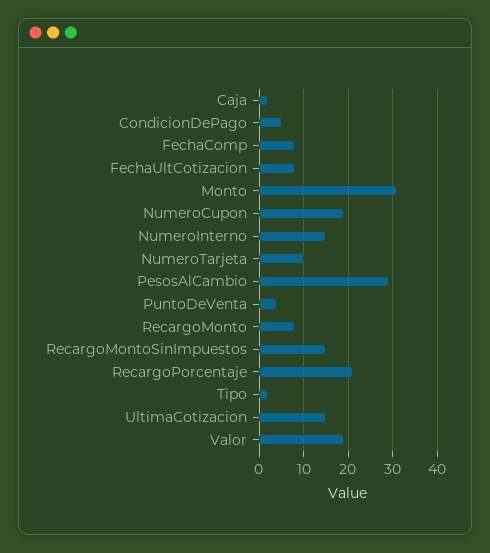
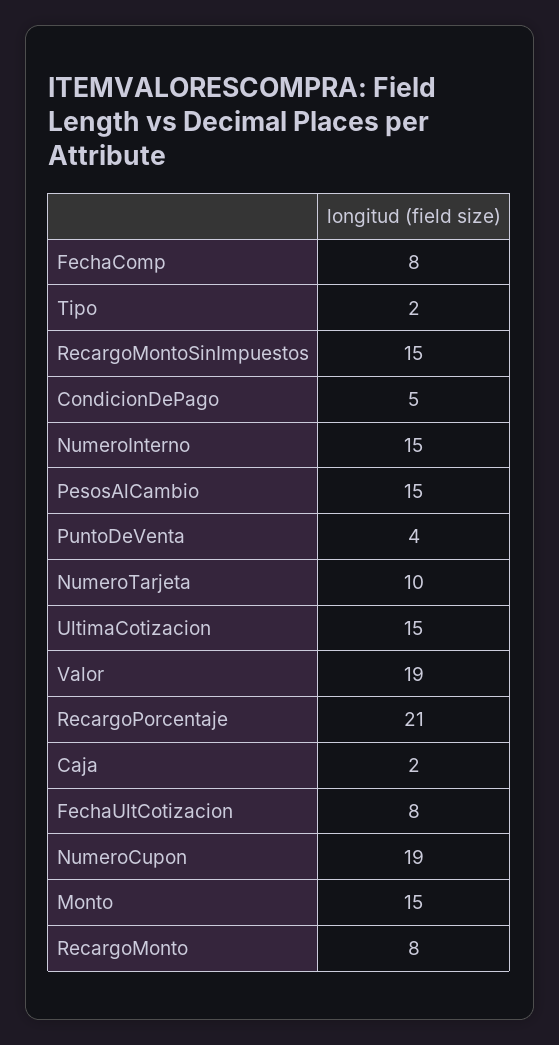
  {
    "Caja": 2,
    "CondicionDePago": 5,
    "FechaComp": 8,
    "FechaUltCotizacion": 8,
-   "Monto": 30,
+   "Monto": 15,
    "NumeroCupon": 19,
    "NumeroInterno": 15,
    "NumeroTarjeta": 10,
-   "PesosAlCambio": 30,
+   "PesosAlCambio": 15,
    "PuntoDeVenta": 4,
    "RecargoMonto": 8,
    "RecargoMontoSinImpuestos": 15,
    "RecargoPorcentaje": 21,
    "Tipo": 2,
    "UltimaCotizacion": 15,
    "Valor": 19
  }

